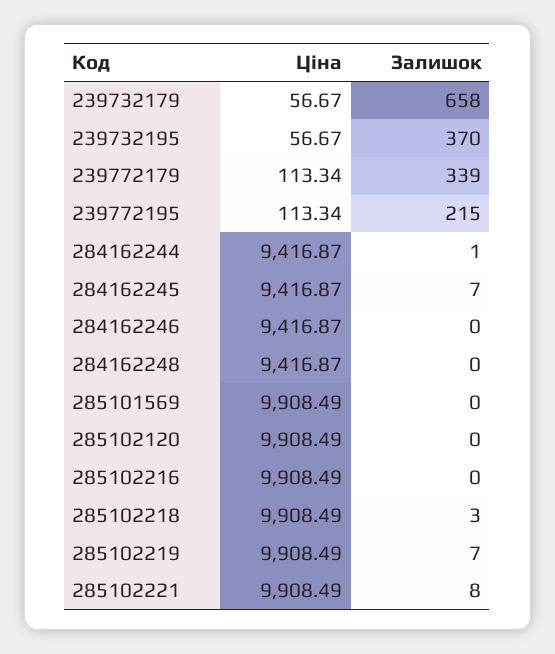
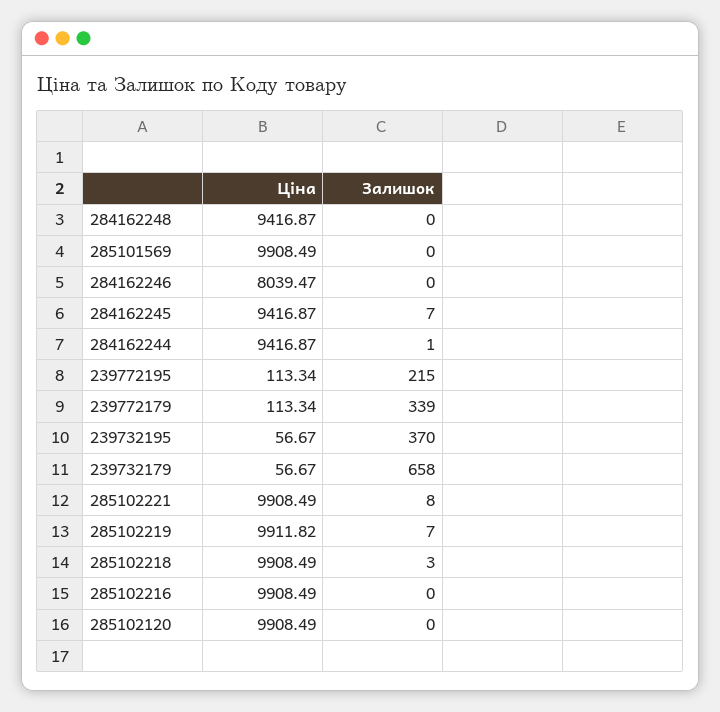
  {
    "Ціна": {
      "239732179": 56.67,
      "239732195": 56.67,
      "239772179": 113.34,
      "239772195": 113.34,
      "284162244": 9416.87,
      "284162245": 9416.87,
-     "284162246": 9416.87,
+     "284162246": 8039.47,
      "284162248": 9416.87,
      "285101569": 9908.49,
      "285102120": 9908.49,
      "285102216": 9908.49,
      "285102218": 9908.49,
-     "285102219": 9908.49,
+     "285102219": 9911.82,
      "285102221": 9908.49
    },
    "Залишок": {
      "239732179": 658,
      "239732195": 370,
      "239772179": 339,
      "239772195": 215,
      "284162244": 1,
      "284162245": 7,
      "284162246": 0,
      "284162248": 0,
      "285101569": 0,
      "285102120": 0,
      "285102216": 0,
      "285102218": 3,
      "285102219": 7,
      "285102221": 8
    }
  }

